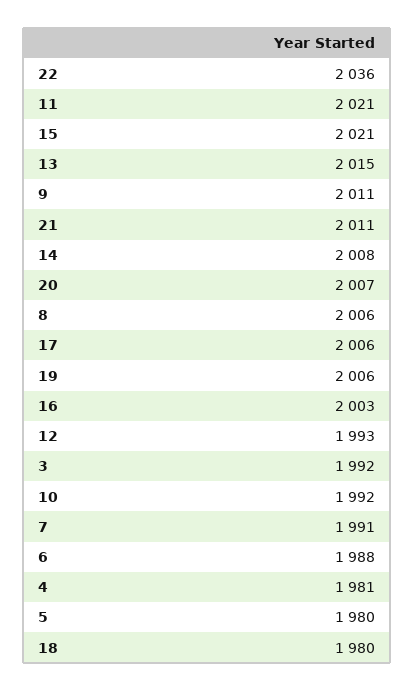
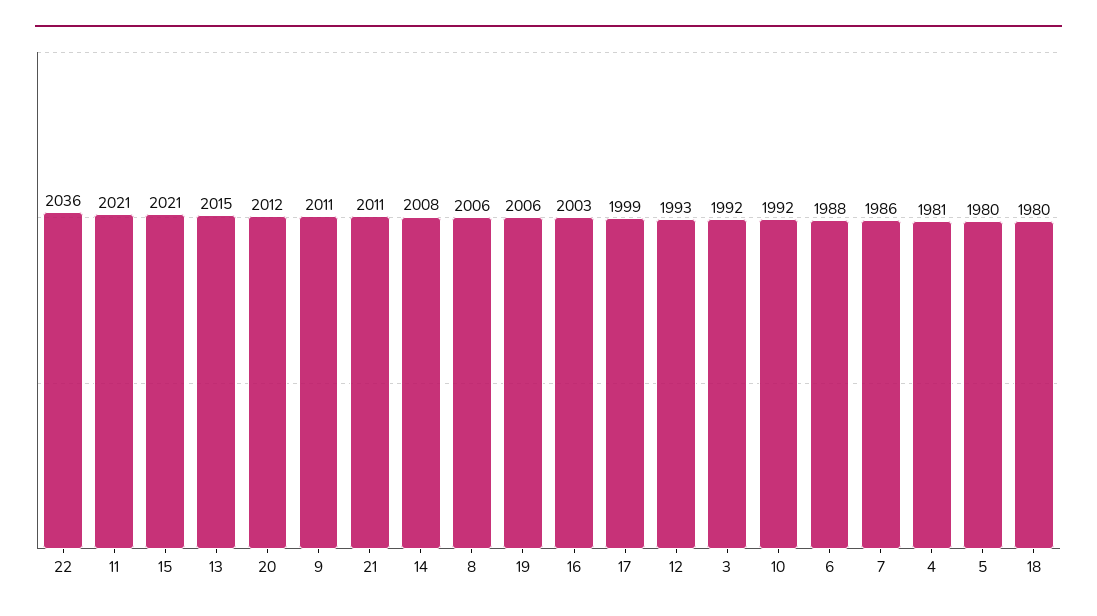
  {
    "22": 2036,
    "11": 2021,
    "15": 2021,
    "13": 2015,
    "9": 2011,
    "21": 2011,
    "14": 2008,
-   "20": 2007,
+   "20": 2012,
    "8": 2006,
-   "17": 2006,
+   "17": 1999,
    "19": 2006,
    "16": 2003,
    "12": 1993,
    "3": 1992,
    "10": 1992,
-   "7": 1991,
+   "7": 1986,
    "6": 1988,
    "4": 1981,
    "5": 1980,
    "18": 1980
  }

